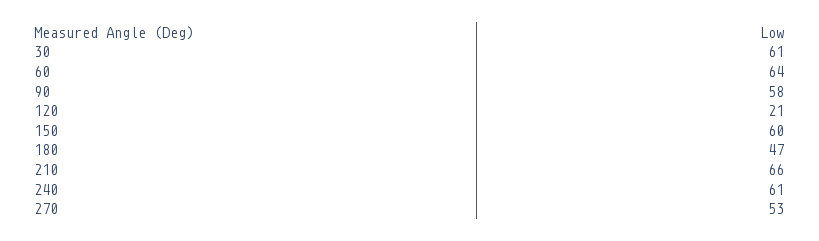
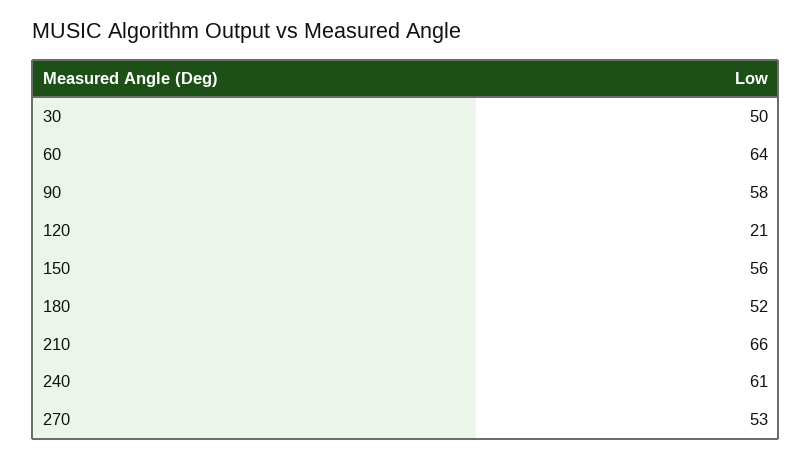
  {
-   "30": 61,
+   "30": 50,
    "60": 64,
    "90": 58,
    "120": 21,
-   "150": 60,
+   "150": 56,
-   "180": 47,
+   "180": 52,
    "210": 66,
    "240": 61,
    "270": 53
  }

